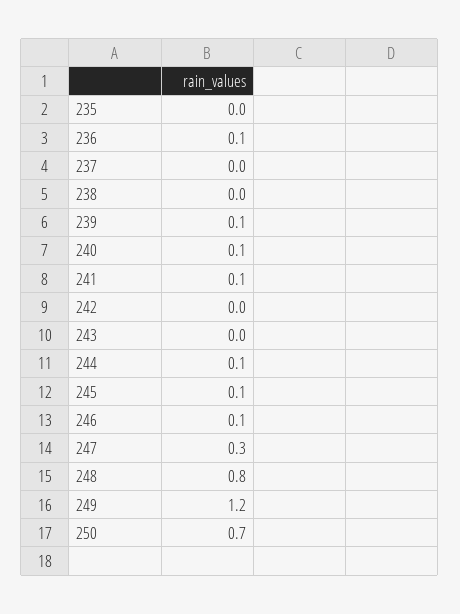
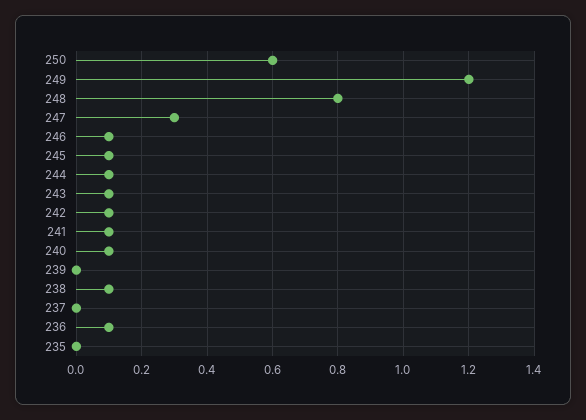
  {
    "235": 0,
    "236": 0.1,
    "237": 0,
-   "238": 0,
+   "238": 0.1,
-   "239": 0.1,
+   "239": 0,
    "240": 0.1,
    "241": 0.1,
-   "242": 0,
+   "242": 0.1,
-   "243": 0,
+   "243": 0.1,
    "244": 0.1,
    "245": 0.1,
    "246": 0.1,
    "247": 0.3,
    "248": 0.8,
    "249": 1.2,
-   "250": 0.7
+   "250": 0.6
  }

